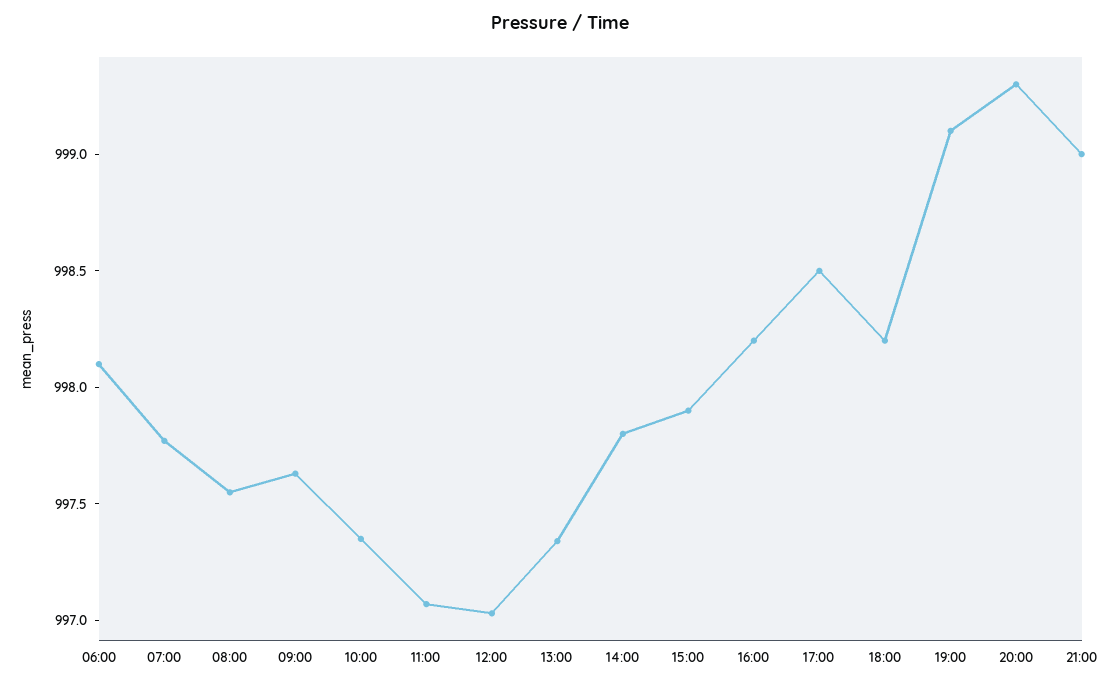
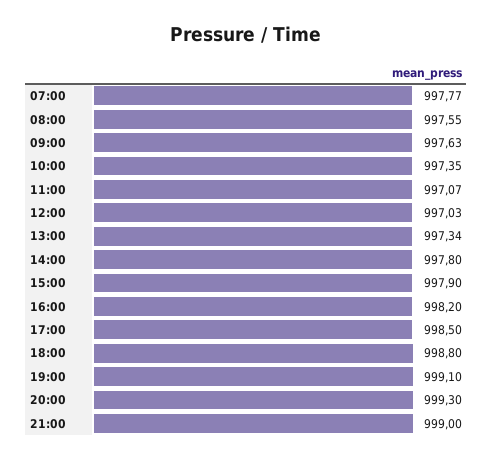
  {
-   "06:00": 998.1,
    "07:00": 997.77,
    "08:00": 997.55,
    "09:00": 997.63,
    "10:00": 997.35,
    "11:00": 997.07,
    "12:00": 997.03,
    "13:00": 997.34,
    "14:00": 997.8,
    "15:00": 997.9,
    "16:00": 998.2,
    "17:00": 998.5,
-   "18:00": 998.2,
+   "18:00": 998.8,
    "19:00": 999.1,
    "20:00": 999.3,
    "21:00": 999
  }

